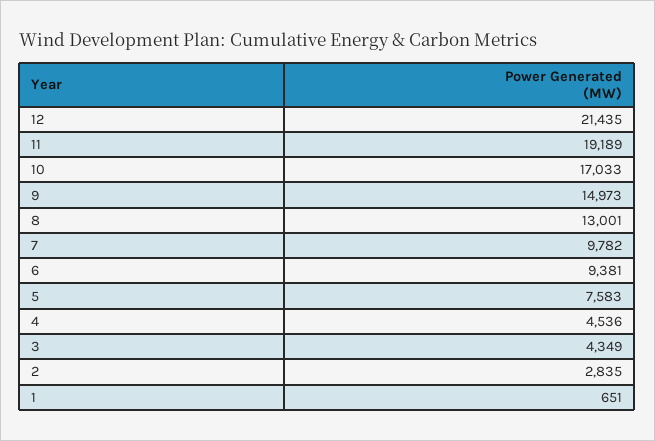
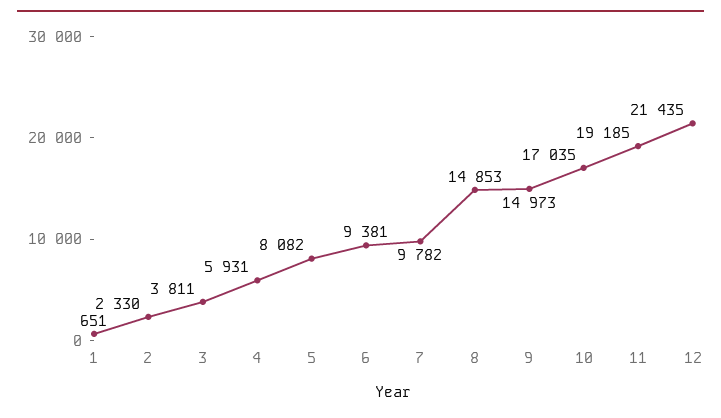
  {
    "12": 21435,
-   "11": 19189,
+   "11": 19185,
-   "10": 17033,
+   "10": 17035,
    "9": 14973,
-   "8": 13001,
+   "8": 14853,
    "7": 9782,
    "6": 9381,
-   "5": 7583,
+   "5": 8082,
-   "4": 4536,
+   "4": 5931,
-   "3": 4349,
+   "3": 3811,
-   "2": 2835,
+   "2": 2330,
    "1": 651
  }

